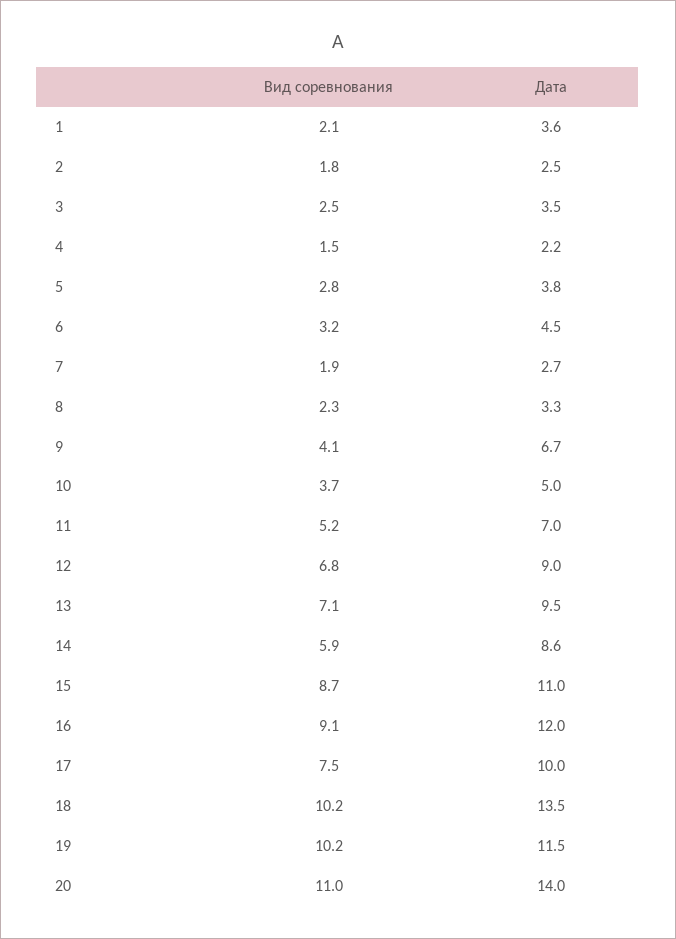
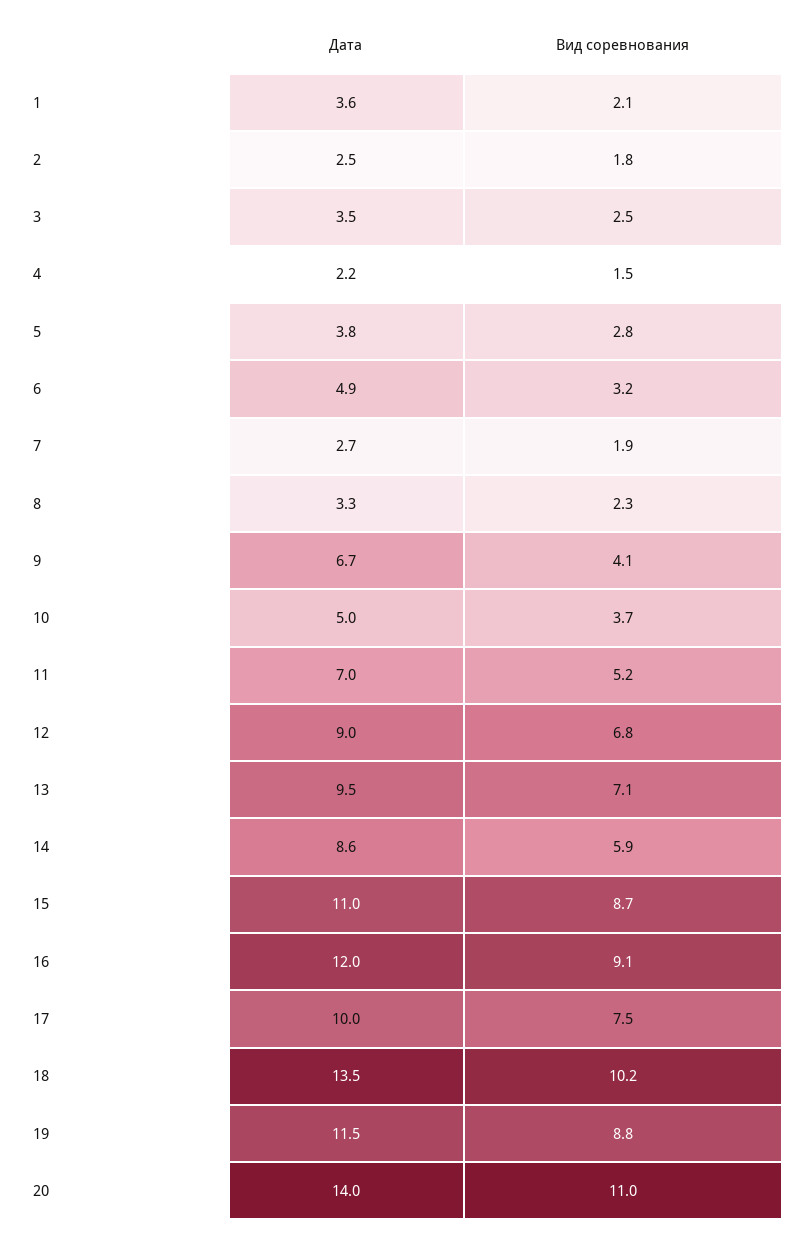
  {
    "Вид соревнования": {
      "1": 2.1,
      "2": 1.8,
      "3": 2.5,
      "4": 1.5,
      "5": 2.8,
      "6": 3.2,
      "7": 1.9,
      "8": 2.3,
      "9": 4.1,
      "10": 3.7,
      "11": 5.2,
      "12": 6.8,
      "13": 7.1,
      "14": 5.9,
      "15": 8.7,
      "16": 9.1,
      "17": 7.5,
      "18": 10.2,
-     "19": 10.2,
+     "19": 8.8,
      "20": 11
    },
    "Дата": {
      "1": 3.6,
      "2": 2.5,
      "3": 3.5,
      "4": 2.2,
      "5": 3.8,
-     "6": 4.5,
+     "6": 4.9,
      "7": 2.7,
      "8": 3.3,
      "9": 6.7,
      "10": 5,
      "11": 7,
      "12": 9,
      "13": 9.5,
      "14": 8.6,
      "15": 11,
      "16": 12,
      "17": 10,
      "18": 13.5,
      "19": 11.5,
      "20": 14
    }
  }

